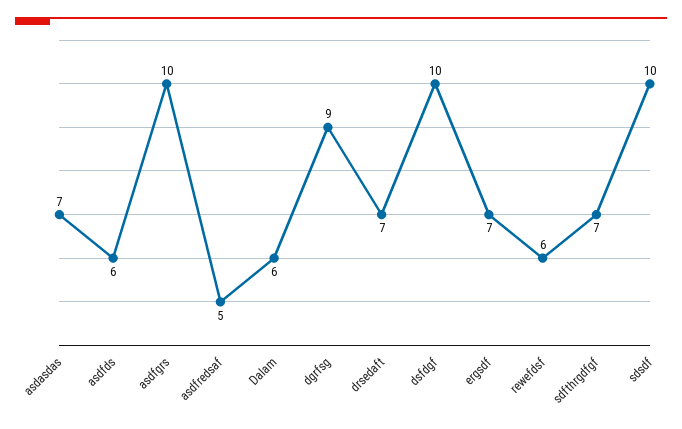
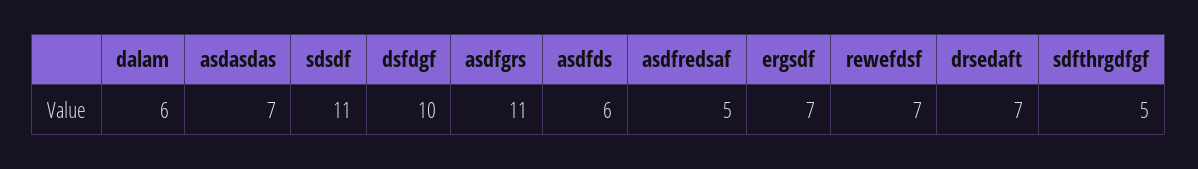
  {
    "asdasdas": 7,
    "asdfds": 6,
-   "asdfgrs": 10,
+   "asdfgrs": 11,
    "asdfredsaf": 5,
    "Dalam": 6,
-   "dgrfsg": 9,
    "drsedaft": 7,
    "dsfdgf": 10,
    "ergsdf": 7,
-   "rewefdsf": 6,
+   "rewefdsf": 7,
-   "sdfthrgdfgf": 7,
+   "sdfthrgdfgf": 5,
-   "sdsdf": 10
+   "sdsdf": 11
  }

